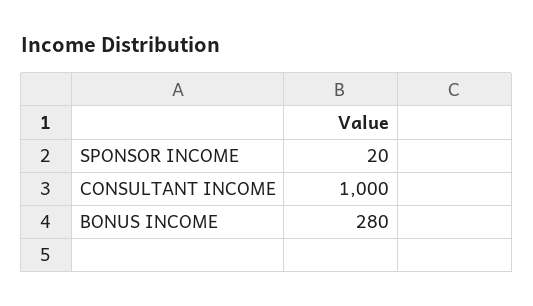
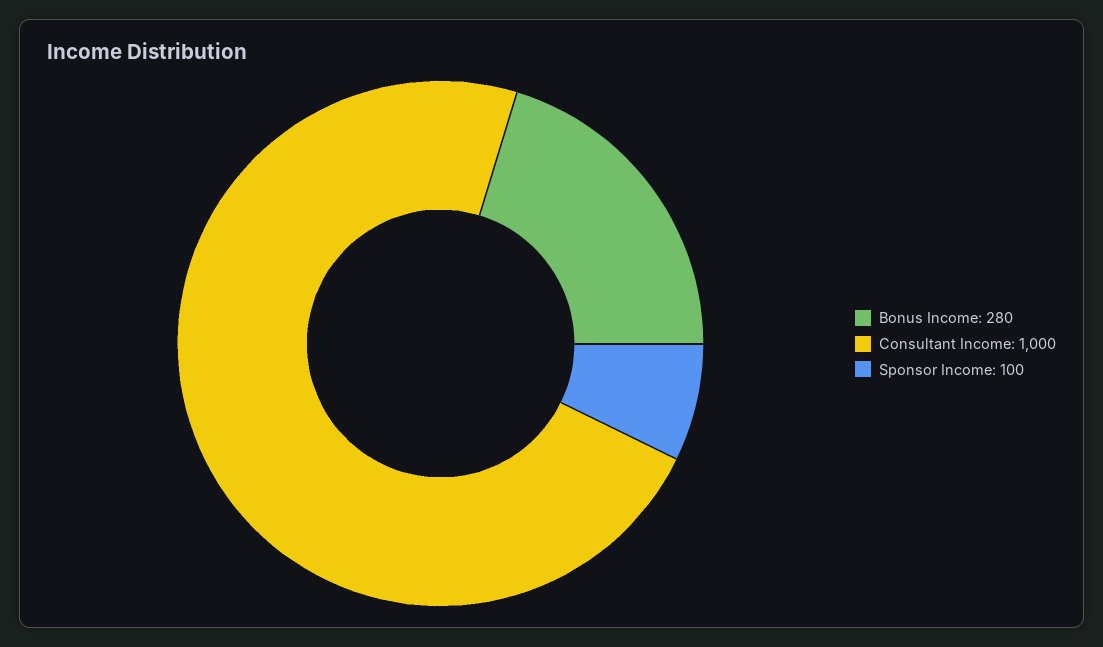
  {
-   "SPONSOR INCOME": 20,
+   "SPONSOR INCOME": 100,
    "CONSULTANT INCOME": 1000,
    "BONUS INCOME": 280
  }

